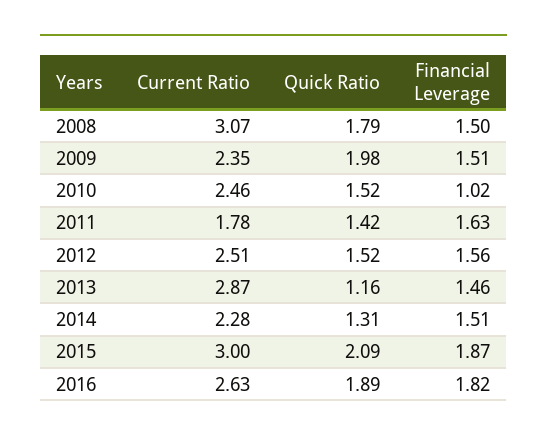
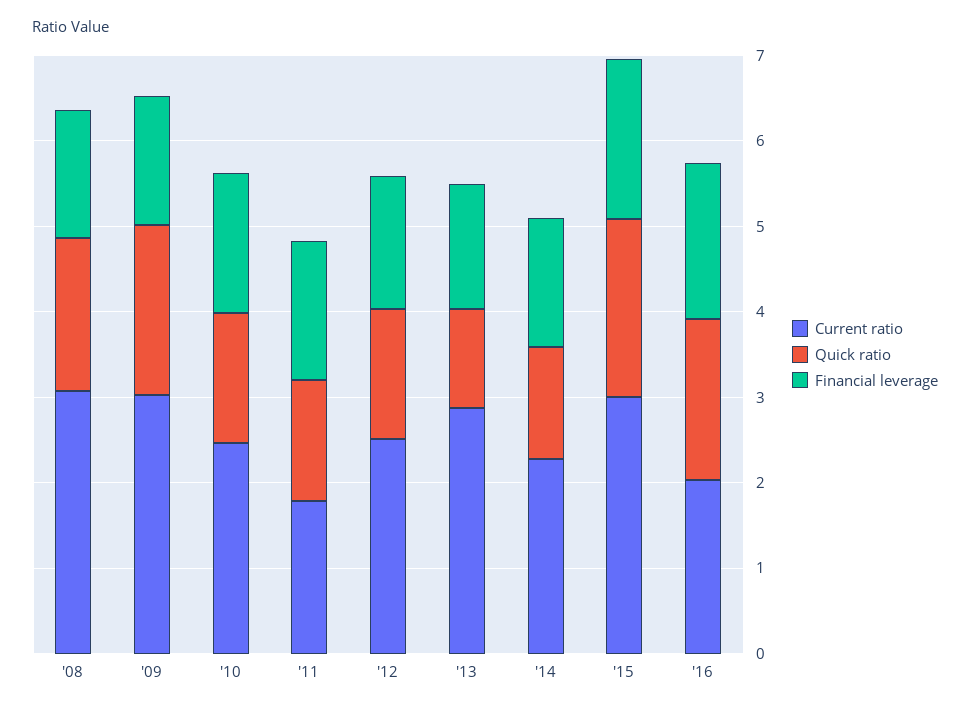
  {
    "Current Ratio": {
      "2008": 3.07,
-     "2009": 2.35,
+     "2009": 3,
      "2010": 2.46,
      "2011": 1.78,
      "2012": 2.51,
      "2013": 2.87,
      "2014": 2.28,
      "2015": 3,
-     "2016": 2.63
+     "2016": 2
    },
    "Quick Ratio": {
      "2008": 1.79,
      "2009": 1.98,
      "2010": 1.52,
      "2011": 1.42,
      "2012": 1.52,
      "2013": 1.16,
      "2014": 1.31,
      "2015": 2.09,
      "2016": 1.89
    },
    "Financial Leverage": {
      "2008": 1.5,
      "2009": 1.51,
-     "2010": 1.02,
+     "2010": 1.6,
      "2011": 1.63,
      "2012": 1.56,
      "2013": 1.46,
      "2014": 1.51,
      "2015": 1.87,
      "2016": 1.82
    }
  }

